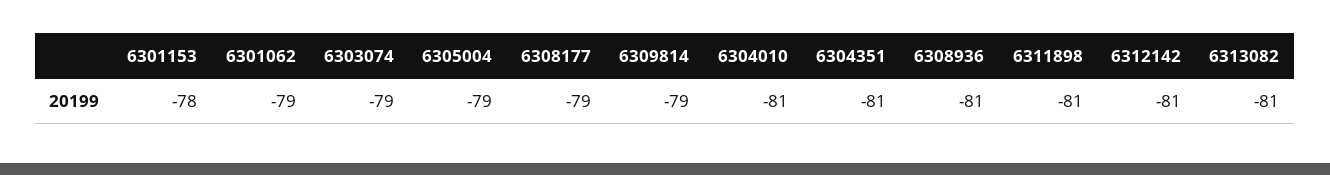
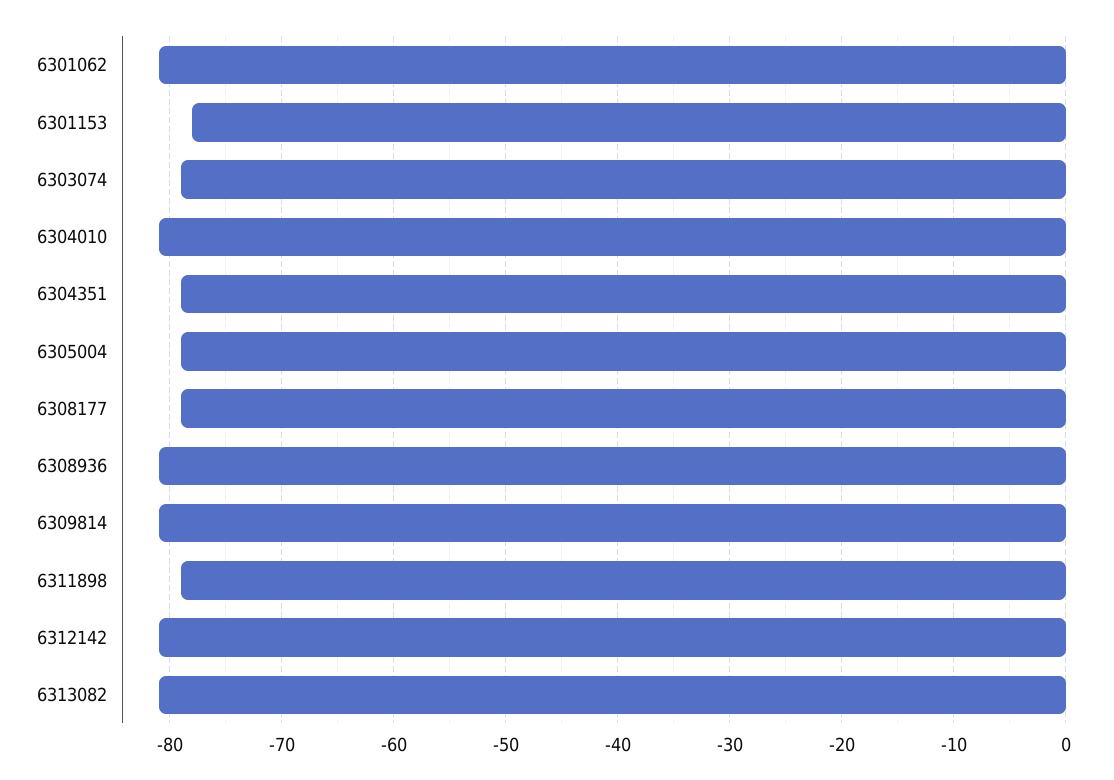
  {
    "6301153": -78,
-   "6301062": -79,
+   "6301062": -81,
    "6303074": -79,
    "6305004": -79,
    "6308177": -79,
-   "6309814": -79,
+   "6309814": -81,
    "6304010": -81,
-   "6304351": -81,
+   "6304351": -79,
    "6308936": -81,
-   "6311898": -81,
+   "6311898": -79,
    "6312142": -81,
    "6313082": -81
  }

